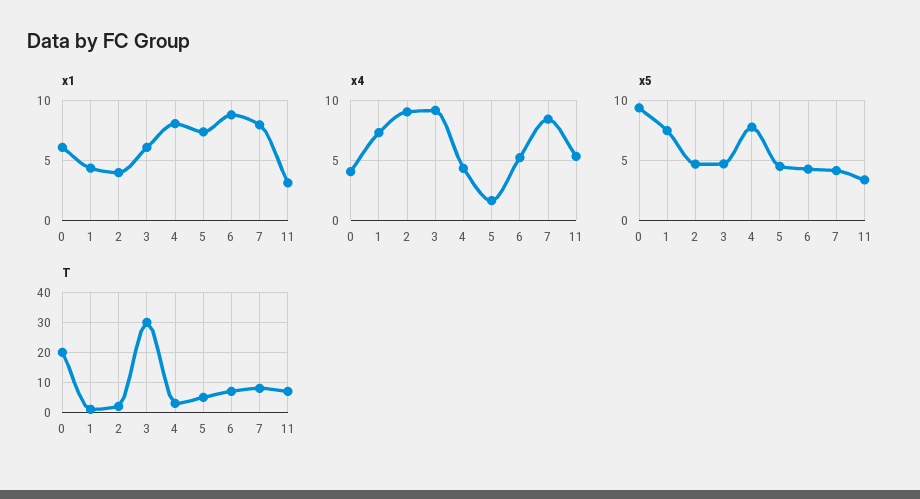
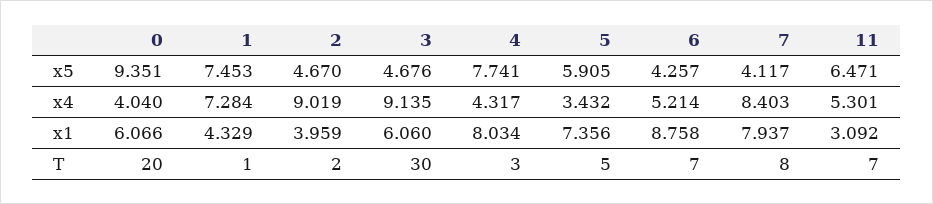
  {
    "x1": {
      "0": 6.066,
      "1": 4.329,
      "2": 3.959,
      "3": 6.06,
      "4": 8.034,
      "5": 7.356,
      "6": 8.758,
      "7": 7.937,
      "11": 3.092
    },
    "x4": {
      "0": 4.04,
      "1": 7.284,
      "2": 9.019,
      "3": 9.135,
      "4": 4.317,
-     "5": 1.5,
+     "5": 3.432,
      "6": 5.214,
      "7": 8.403,
      "11": 5.301
    },
    "x5": {
      "0": 9.351,
      "1": 7.453,
      "2": 4.67,
      "3": 4.676,
      "4": 7.741,
-     "5": 4.5,
+     "5": 5.905,
      "6": 4.257,
      "7": 4.117,
-     "11": 3.5
+     "11": 6.471
    },
    "T": {
      "0": 20,
      "1": 1,
      "2": 2,
      "3": 30,
      "4": 3,
      "5": 5,
      "6": 7,
      "7": 8,
      "11": 7
    }
  }

